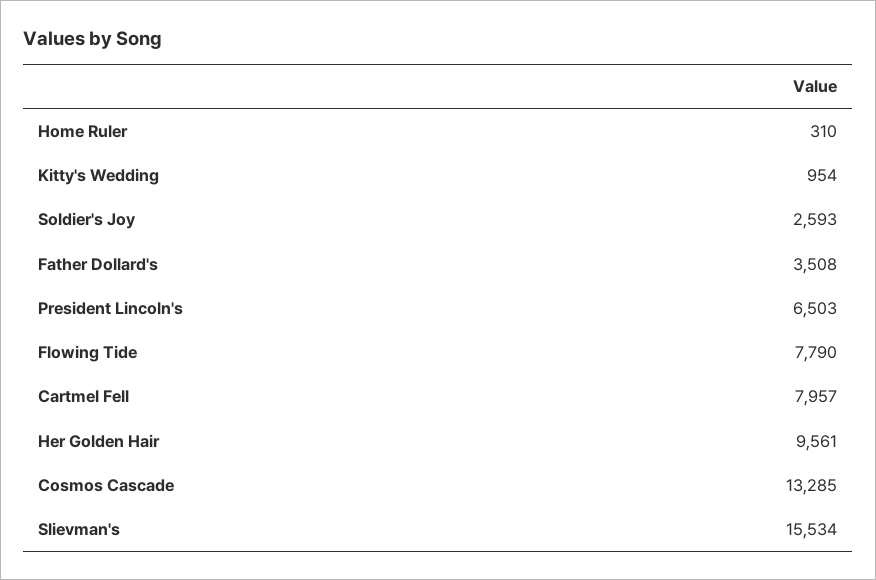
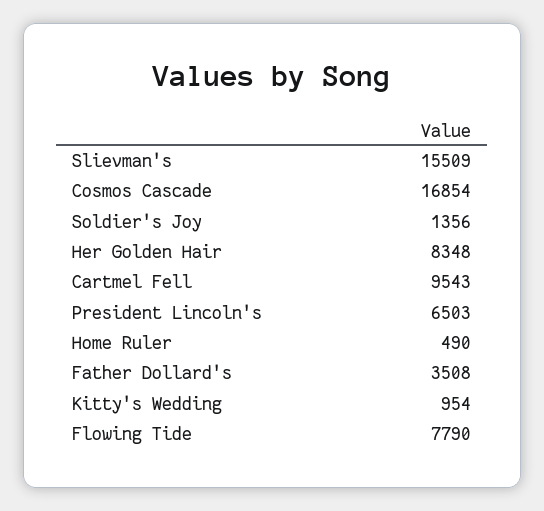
  {
-   "Home Ruler": 310,
+   "Home Ruler": 490,
    "Kitty's Wedding": 954,
-   "Soldier's Joy": 2593,
+   "Soldier's Joy": 1356,
    "Father Dollard's": 3508,
    "President Lincoln's": 6503,
    "Flowing Tide": 7790,
-   "Cartmel Fell": 7957,
+   "Cartmel Fell": 9543,
-   "Her Golden Hair": 9561,
+   "Her Golden Hair": 8348,
-   "Cosmos Cascade": 13285,
+   "Cosmos Cascade": 16854,
-   "Slievman's": 15534
+   "Slievman's": 15509
  }

